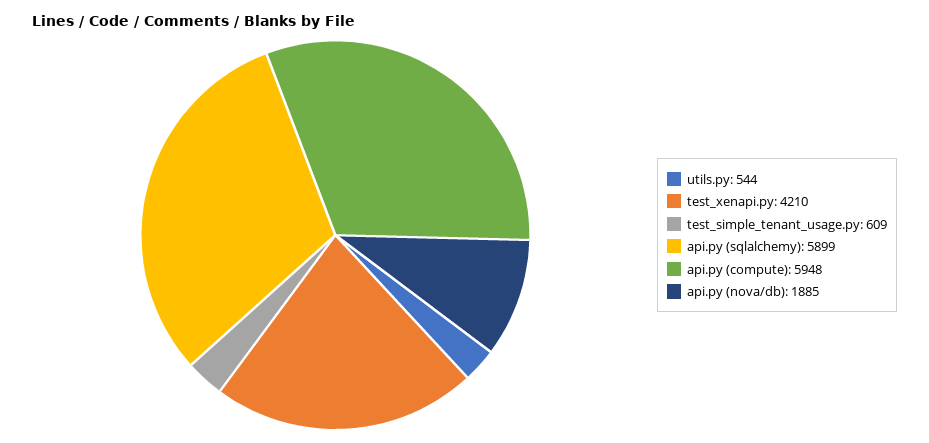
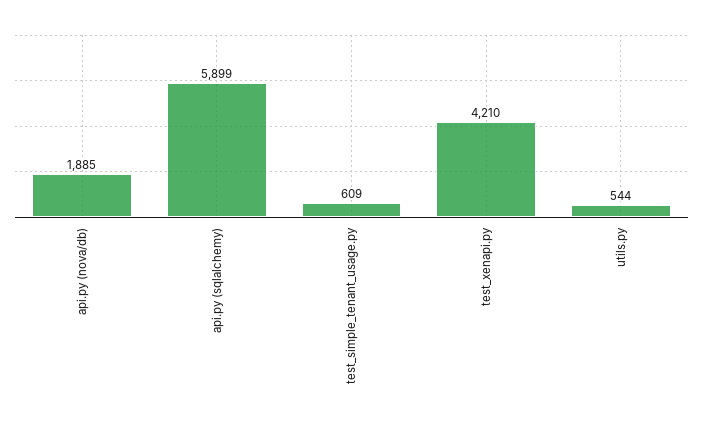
  {
    "utils.py": 544,
    "test_xenapi.py": 4210,
    "test_simple_tenant_usage.py": 609,
    "api.py (sqlalchemy)": 5899,
-   "api.py (compute)": 5948,
    "api.py (nova/db)": 1885
  }

